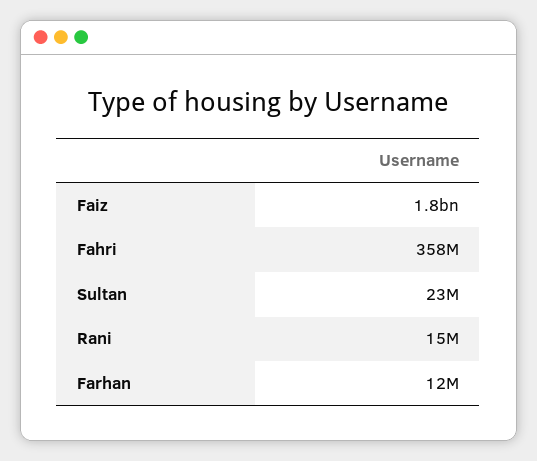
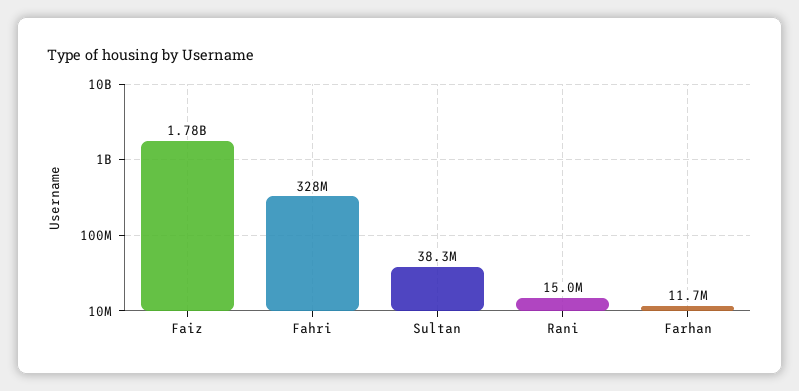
  {
    "Faiz": 1780000000,
-   "Fahri": 358000000,
+   "Fahri": 328000000,
-   "Sultan": 23000000,
+   "Sultan": 38300000,
    "Rani": 15000000,
    "Farhan": 11700000
  }

